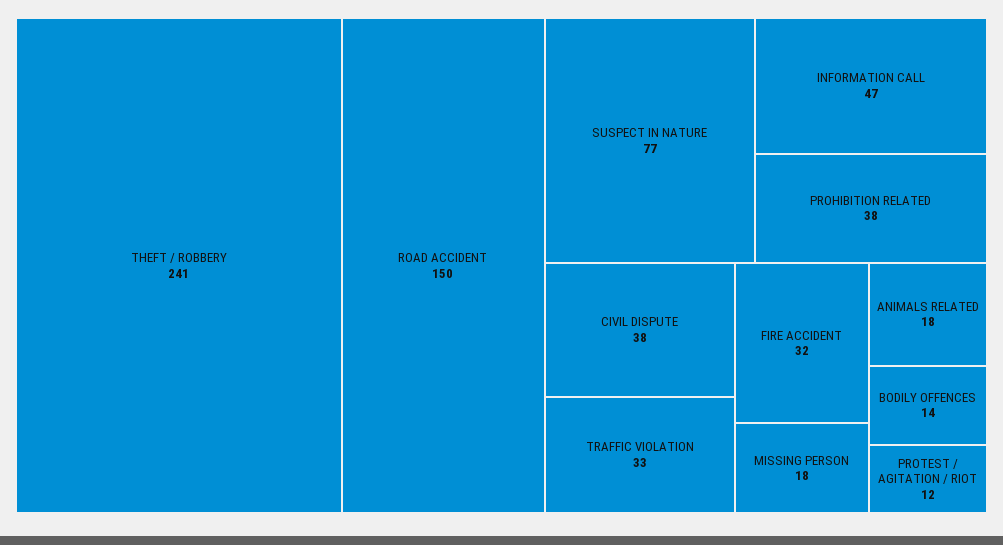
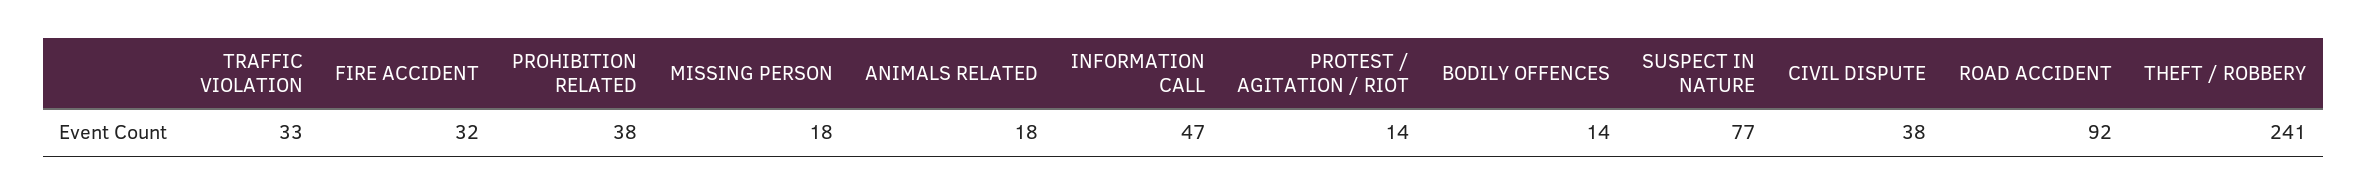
  {
    "THEFT / ROBBERY": 241,
-   "ROAD ACCIDENT": 150,
+   "ROAD ACCIDENT": 92,
    "SUSPECT IN NATURE": 77,
    "INFORMATION CALL": 47,
    "PROHIBITION RELATED": 38,
    "CIVIL DISPUTE": 38,
    "TRAFFIC VIOLATION": 33,
    "FIRE ACCIDENT": 32,
    "MISSING PERSON": 18,
    "ANIMALS RELATED": 18,
    "BODILY OFFENCES": 14,
-   "PROTEST / AGITATION / RIOT": 12
+   "PROTEST / AGITATION / RIOT": 14
  }

